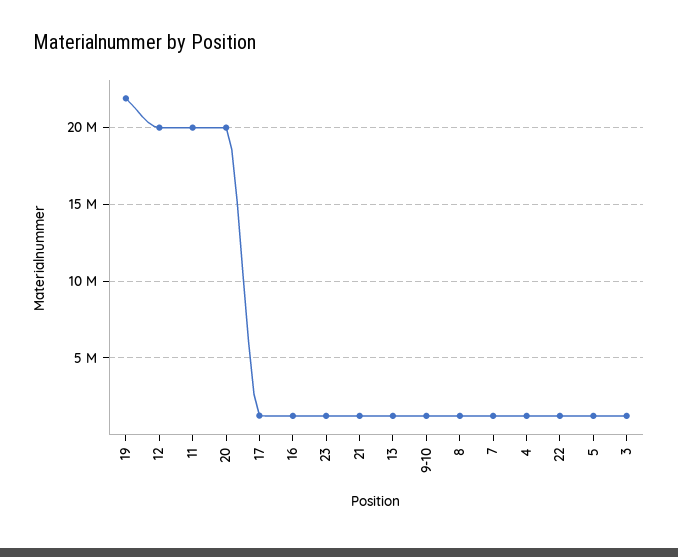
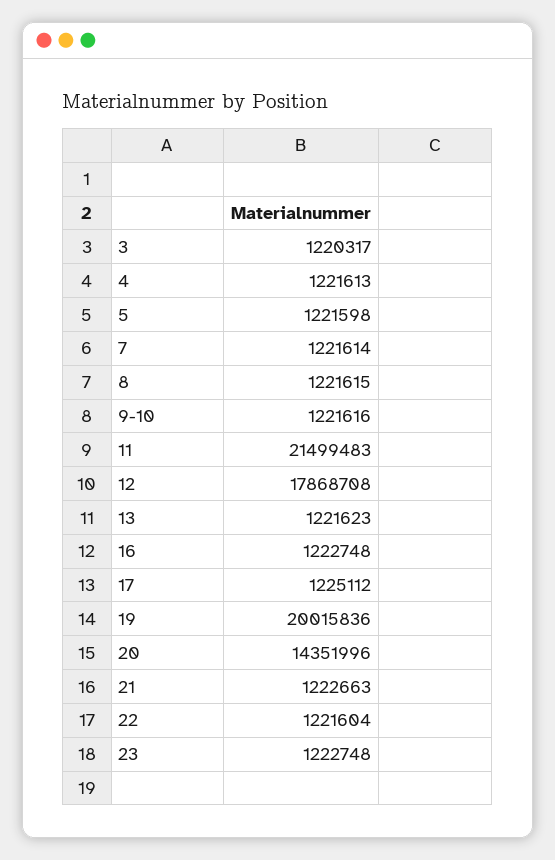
  {
-   "19": 22000000,
+   "19": 20015836,
-   "12": 20000000,
+   "12": 17868708,
-   "11": 20000000,
+   "11": 21499483,
-   "20": 20000000,
+   "20": 14351996,
    "17": 1225112,
    "16": 1222748,
    "23": 1222748,
    "21": 1222663,
    "13": 1221623,
    "9-10": 1221616,
    "8": 1221615,
    "7": 1221614,
    "4": 1221613,
    "22": 1221604,
    "5": 1221598,
    "3": 1220317
  }

